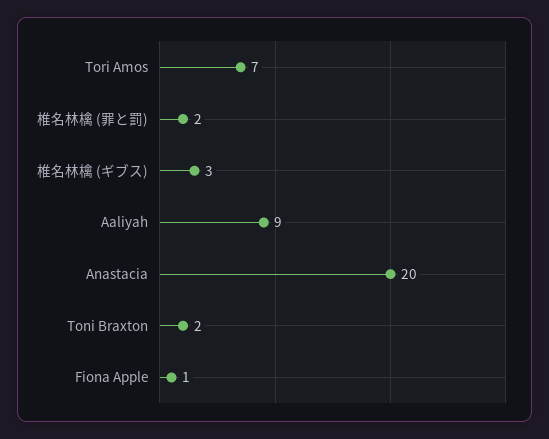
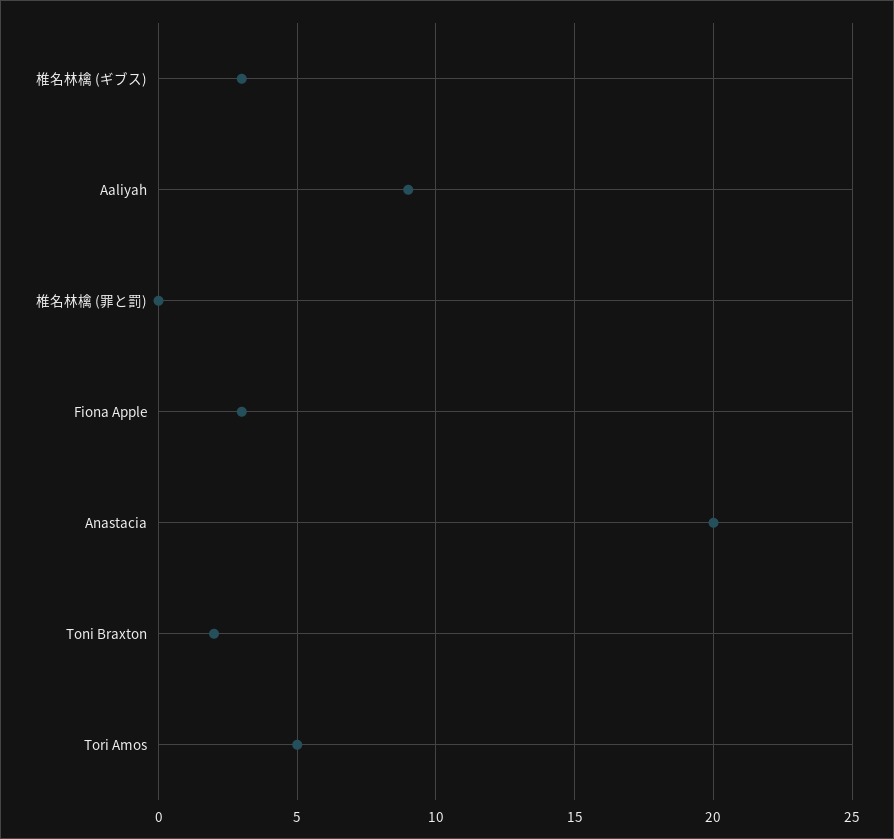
  {
-   "Tori Amos": 7,
+   "Tori Amos": 5,
-   "椎名林檎 (罪と罰)": 2,
+   "椎名林檎 (罪と罰)": 0,
    "椎名林檎 (ギブス)": 3,
    "Aaliyah": 9,
    "Anastacia": 20,
    "Toni Braxton": 2,
-   "Fiona Apple": 1
+   "Fiona Apple": 3
  }

